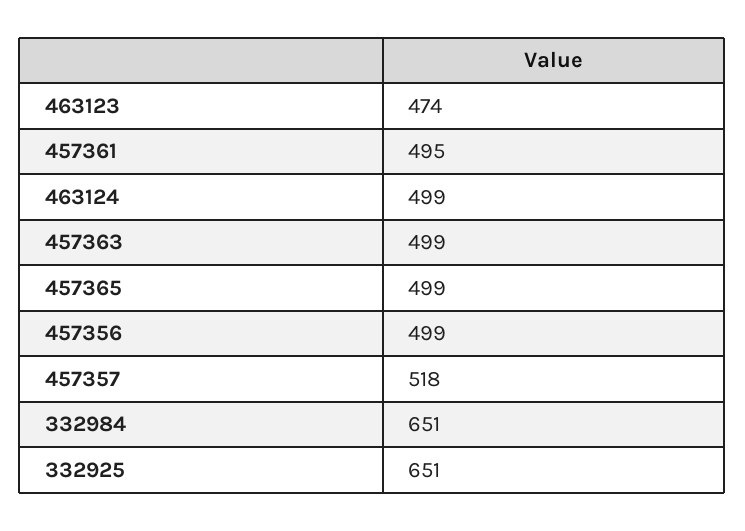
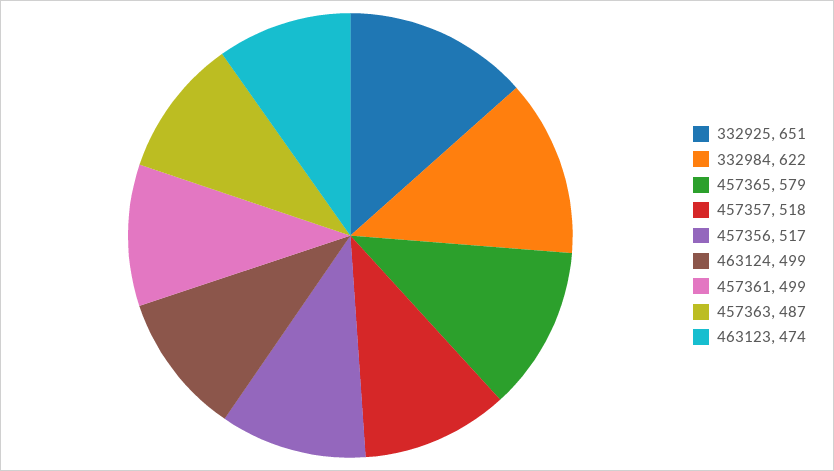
  {
    "463123": 474,
-   "457361": 495,
+   "457361": 499,
    "463124": 499,
-   "457363": 499,
+   "457363": 487,
-   "457365": 499,
+   "457365": 579,
-   "457356": 499,
+   "457356": 517,
    "457357": 518,
-   "332984": 651,
+   "332984": 622,
    "332925": 651
  }

